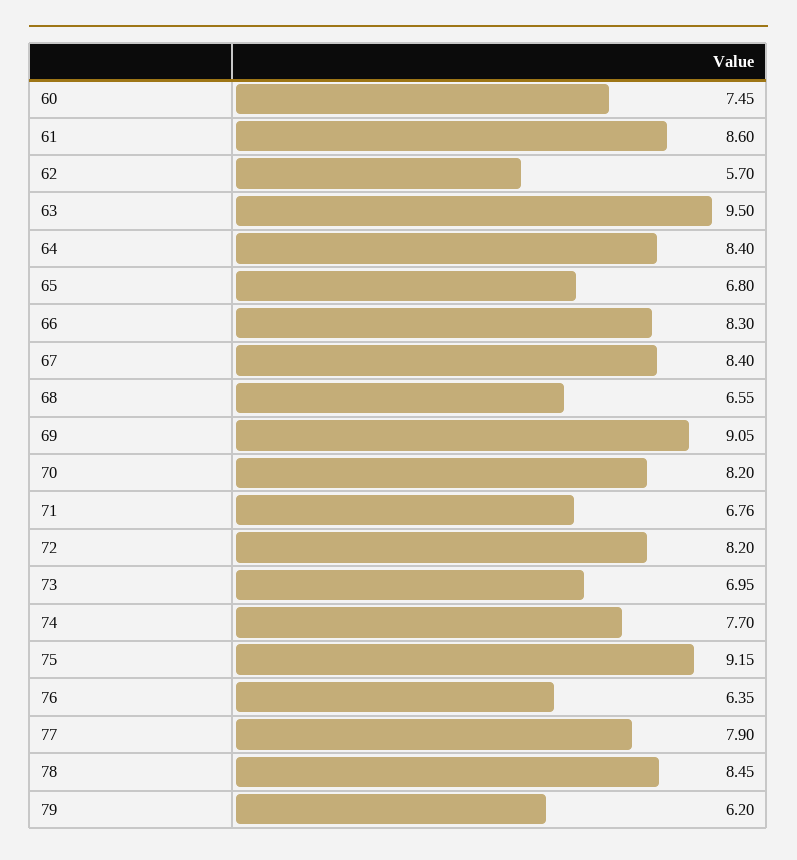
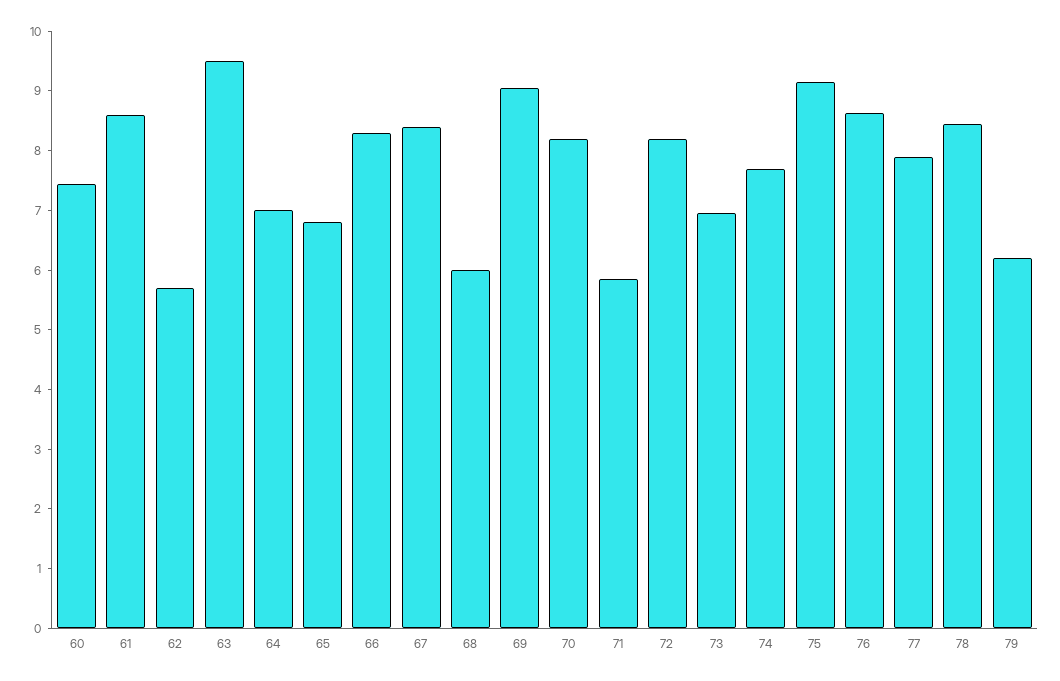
  {
    "60": 7.45,
    "61": 8.6,
    "62": 5.7,
    "63": 9.5,
-   "64": 8.4,
+   "64": 7,
    "65": 6.8,
    "66": 8.3,
    "67": 8.4,
-   "68": 6.55,
+   "68": 6,
    "69": 9.05,
    "70": 8.2,
-   "71": 6.76,
+   "71": 5.8,
    "72": 8.2,
    "73": 6.95,
    "74": 7.7,
    "75": 9.15,
-   "76": 6.35,
+   "76": 8.6,
    "77": 7.9,
    "78": 8.45,
    "79": 6.2
  }

